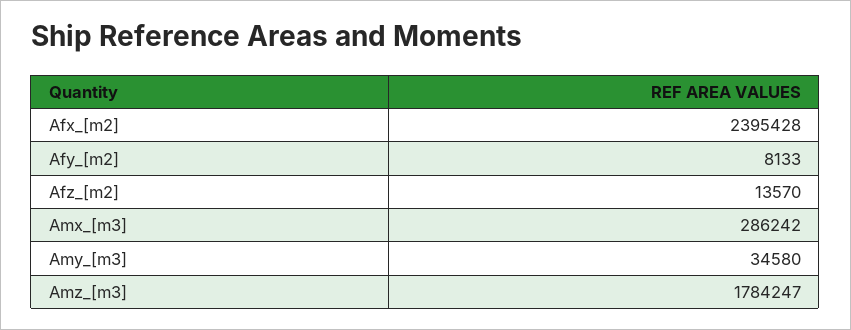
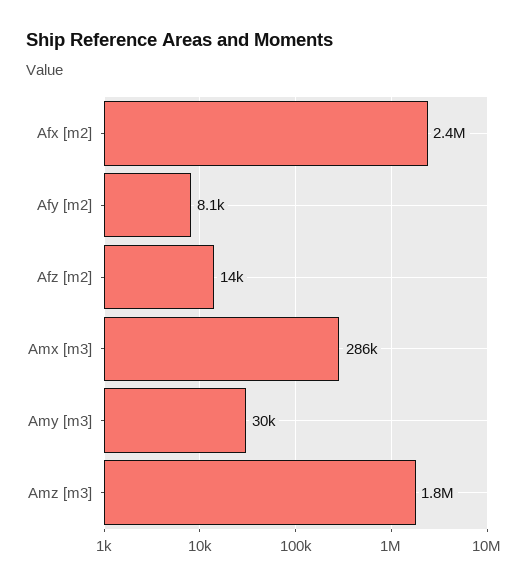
  {
    "Afx_[m2]": 2395428,
    "Afy_[m2]": 8133,
    "Afz_[m2]": 13570,
    "Amx_[m3]": 286242,
-   "Amy_[m3]": 34580,
+   "Amy_[m3]": 30000,
    "Amz_[m3]": 1784247
  }

